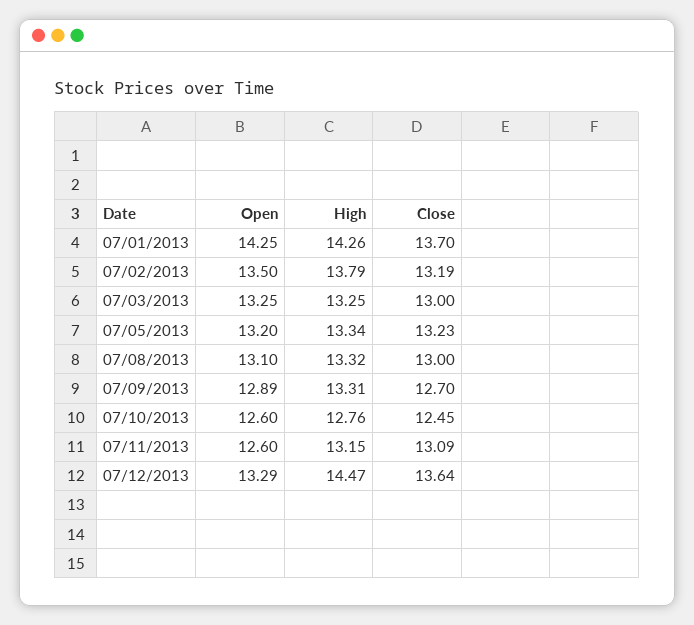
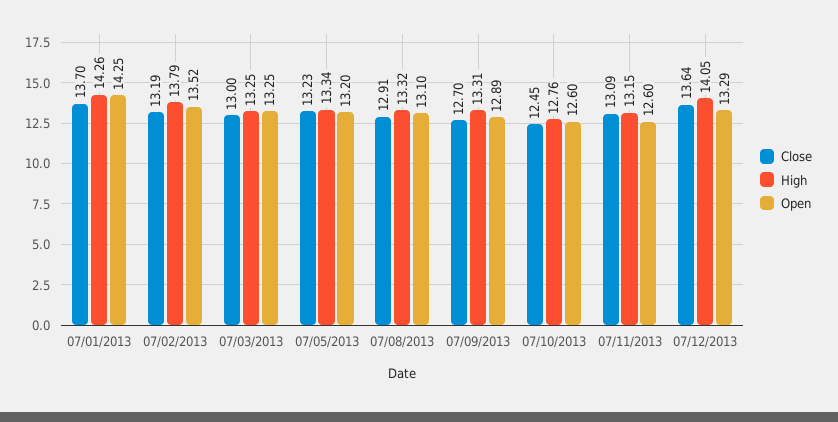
  {
    "Open": {
      "07/01/2013": 14.25,
-     "07/02/2013": 13.5,
+     "07/02/2013": 13.52,
      "07/03/2013": 13.25,
      "07/05/2013": 13.2,
      "07/08/2013": 13.1,
      "07/09/2013": 12.89,
      "07/10/2013": 12.6,
      "07/11/2013": 12.6,
      "07/12/2013": 13.29
    },
    "High": {
      "07/01/2013": 14.26,
      "07/02/2013": 13.79,
      "07/03/2013": 13.25,
      "07/05/2013": 13.34,
      "07/08/2013": 13.32,
      "07/09/2013": 13.31,
      "07/10/2013": 12.76,
      "07/11/2013": 13.15,
-     "07/12/2013": 14.47
+     "07/12/2013": 14.05
    },
    "Close": {
      "07/01/2013": 13.7,
      "07/02/2013": 13.19,
      "07/03/2013": 13,
      "07/05/2013": 13.23,
-     "07/08/2013": 13,
+     "07/08/2013": 12.91,
      "07/09/2013": 12.7,
      "07/10/2013": 12.45,
      "07/11/2013": 13.09,
      "07/12/2013": 13.64
    }
  }

